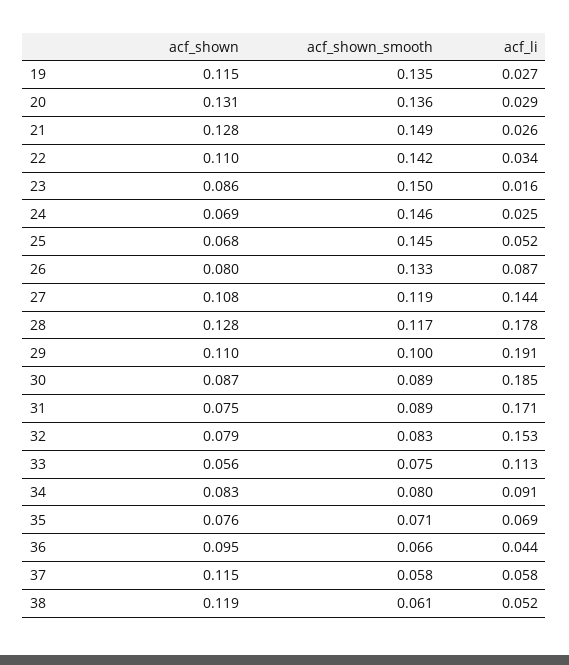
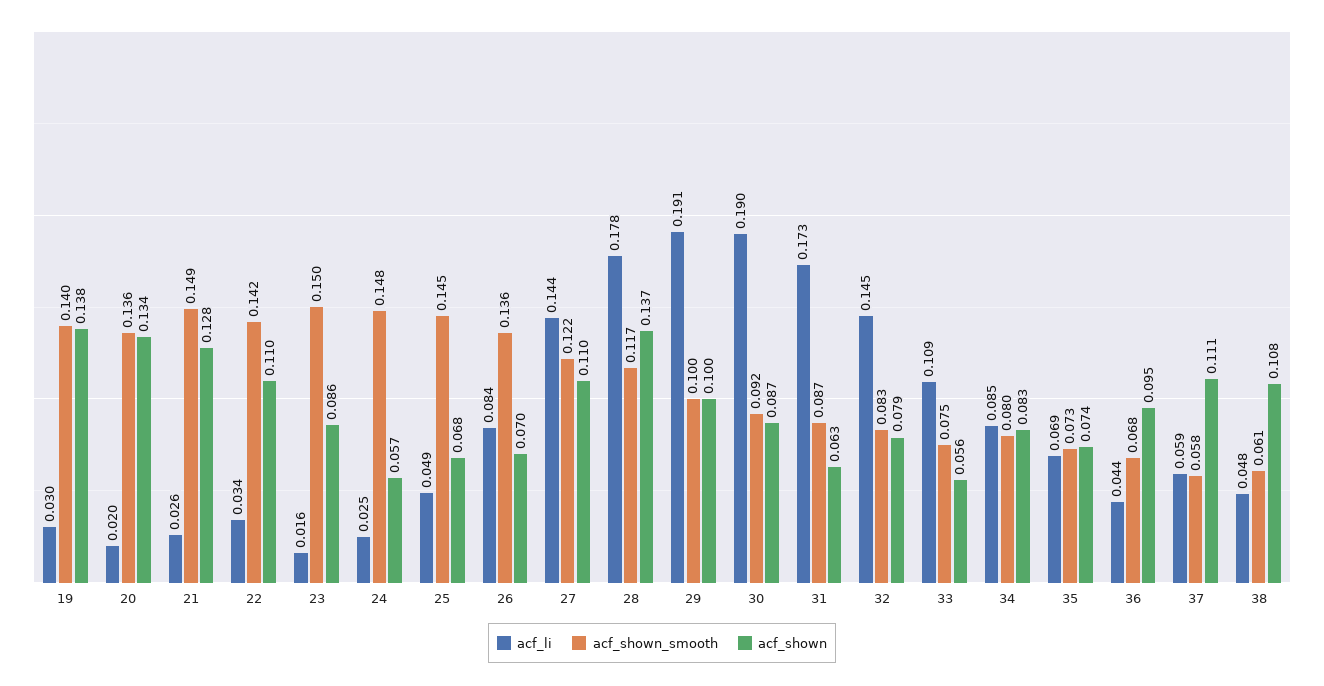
  {
    "acf_shown": {
-     "19": 0.115,
+     "19": 0.138,
-     "20": 0.131,
+     "20": 0.134,
      "21": 0.128,
      "22": 0.11,
      "23": 0.086,
-     "24": 0.069,
+     "24": 0.057,
      "25": 0.068,
-     "26": 0.08,
+     "26": 0.07,
-     "27": 0.108,
+     "27": 0.11,
-     "28": 0.128,
+     "28": 0.137,
-     "29": 0.11,
+     "29": 0.1,
      "30": 0.087,
-     "31": 0.075,
+     "31": 0.063,
      "32": 0.079,
      "33": 0.056,
      "34": 0.083,
-     "35": 0.076,
+     "35": 0.074,
      "36": 0.095,
-     "37": 0.115,
+     "37": 0.111,
-     "38": 0.119
+     "38": 0.108
    },
    "acf_shown_smooth": {
-     "19": 0.135,
+     "19": 0.14,
      "20": 0.136,
      "21": 0.149,
      "22": 0.142,
      "23": 0.15,
-     "24": 0.146,
+     "24": 0.148,
      "25": 0.145,
-     "26": 0.133,
+     "26": 0.136,
-     "27": 0.119,
+     "27": 0.122,
      "28": 0.117,
      "29": 0.1,
-     "30": 0.089,
+     "30": 0.092,
-     "31": 0.089,
+     "31": 0.087,
      "32": 0.083,
      "33": 0.075,
      "34": 0.08,
-     "35": 0.071,
+     "35": 0.073,
-     "36": 0.066,
+     "36": 0.068,
      "37": 0.058,
      "38": 0.061
    },
    "acf_li": {
-     "19": 0.027,
+     "19": 0.03,
-     "20": 0.029,
+     "20": 0.02,
      "21": 0.026,
      "22": 0.034,
      "23": 0.016,
      "24": 0.025,
-     "25": 0.052,
+     "25": 0.049,
-     "26": 0.087,
+     "26": 0.084,
      "27": 0.144,
      "28": 0.178,
      "29": 0.191,
-     "30": 0.185,
+     "30": 0.19,
-     "31": 0.171,
+     "31": 0.173,
-     "32": 0.153,
+     "32": 0.145,
-     "33": 0.113,
+     "33": 0.109,
-     "34": 0.091,
+     "34": 0.085,
      "35": 0.069,
      "36": 0.044,
-     "37": 0.058,
+     "37": 0.059,
-     "38": 0.052
+     "38": 0.048
    }
  }

